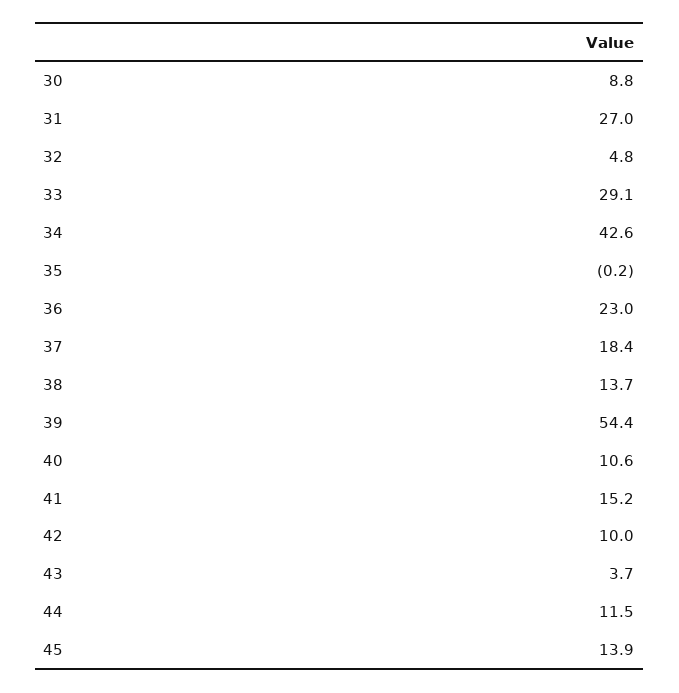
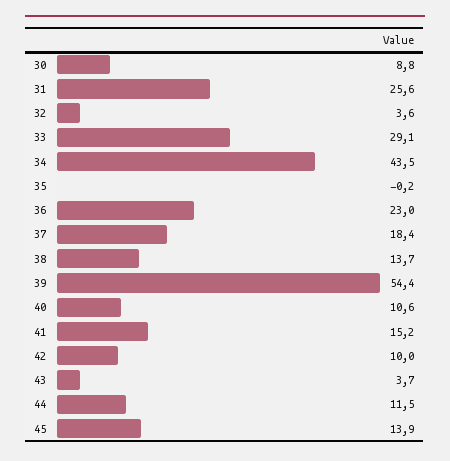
  {
    "30": 8.8,
-   "31": 27,
+   "31": 25.6,
-   "32": 4.8,
+   "32": 3.6,
    "33": 29.1,
-   "34": 42.6,
+   "34": 43.5,
    "35": -0.2,
    "36": 23,
    "37": 18.4,
    "38": 13.7,
    "39": 54.4,
    "40": 10.6,
    "41": 15.2,
    "42": 10,
    "43": 3.7,
    "44": 11.5,
    "45": 13.9
  }

